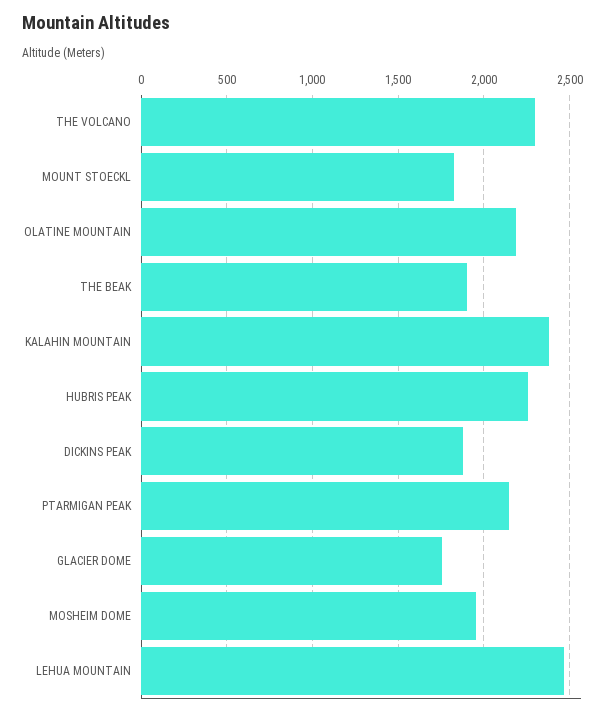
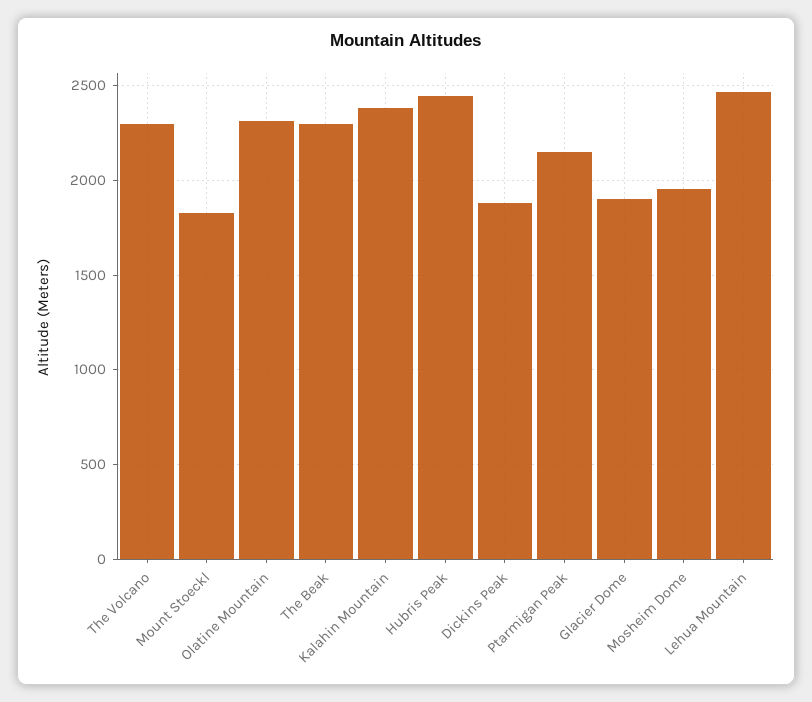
  {
    "THE VOLCANO": 2300,
    "MOUNT STOECKL": 1850,
-   "OLATINE MOUNTAIN": 2200,
+   "OLATINE MOUNTAIN": 2300,
-   "THE BEAK": 1900,
+   "THE BEAK": 2300,
    "KALAHIN MOUNTAIN": 2400,
-   "HUBRIS PEAK": 2250,
+   "HUBRIS PEAK": 2450,
    "DICKINS PEAK": 1900,
    "PTARMIGAN PEAK": 2150,
-   "GLACIER DOME": 1750,
+   "GLACIER DOME": 1900,
    "MOSHEIM DOME": 1950,
    "LEHUA MOUNTAIN": 2450
  }

